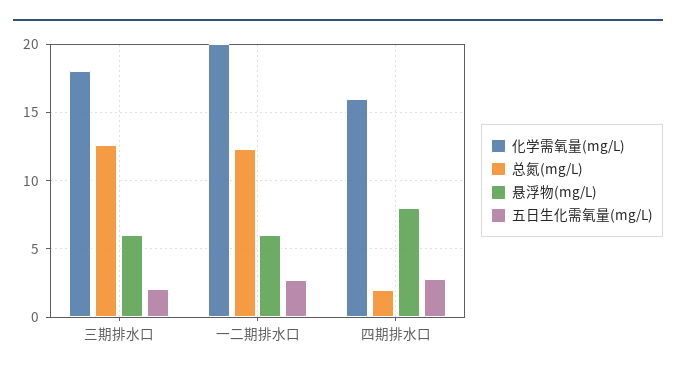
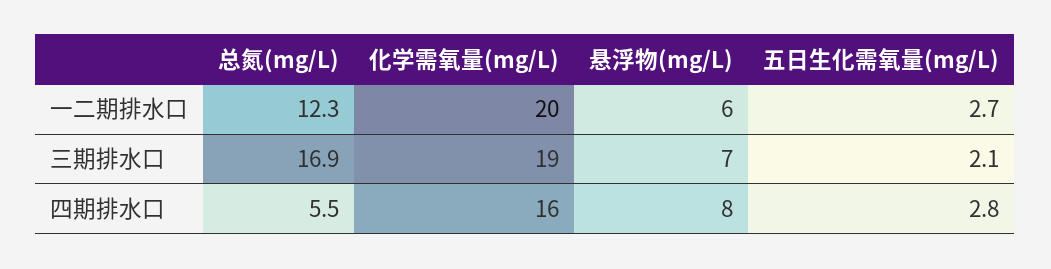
  {
    "化学需氧量(mg/L)": {
-     "三期排水口": 18,
+     "三期排水口": 19,
      "一二期排水口": 20,
      "四期排水口": 16
    },
    "总氮(mg/L)": {
-     "三期排水口": 12.5,
+     "三期排水口": 16.9,
      "一二期排水口": 12.3,
-     "四期排水口": 2
+     "四期排水口": 5.5
    },
    "悬浮物(mg/L)": {
-     "三期排水口": 6,
+     "三期排水口": 7,
      "一二期排水口": 6,
      "四期排水口": 8
    },
    "五日生化需氧量(mg/L)": {
      "三期排水口": 2.1,
      "一二期排水口": 2.7,
      "四期排水口": 2.8
    }
  }

